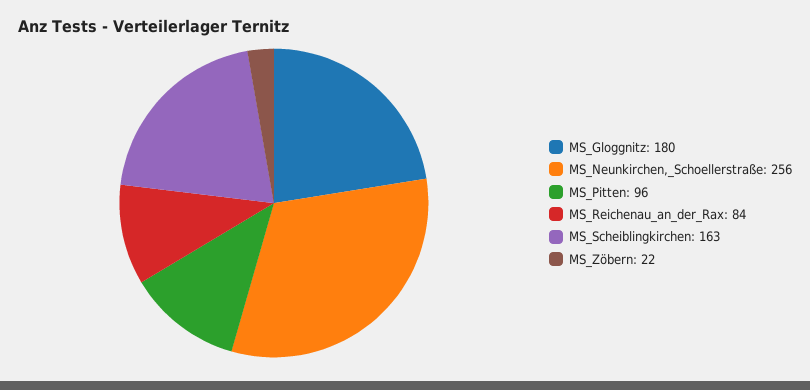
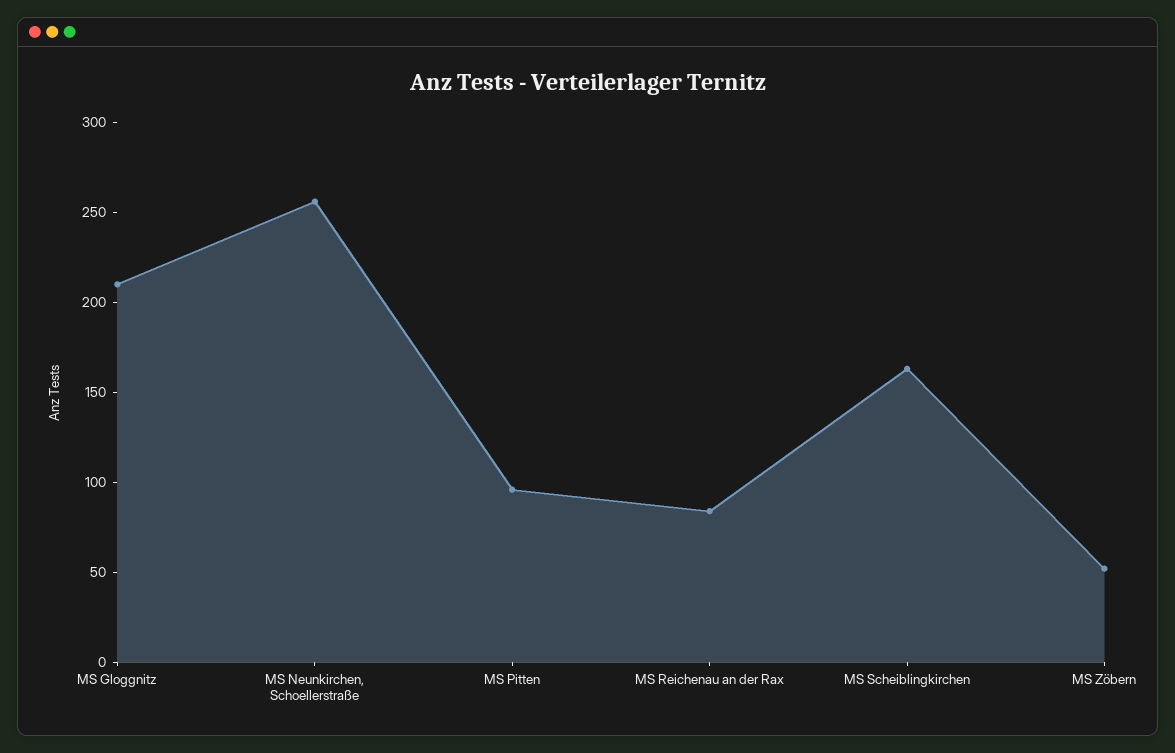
  {
-   "MS_Gloggnitz": 180,
+   "MS_Gloggnitz": 210,
    "MS_Neunkirchen,_Schoellerstraße": 256,
    "MS_Pitten": 96,
    "MS_Reichenau_an_der_Rax": 84,
    "MS_Scheiblingkirchen": 163,
-   "MS_Zöbern": 22
+   "MS_Zöbern": 50
  }

